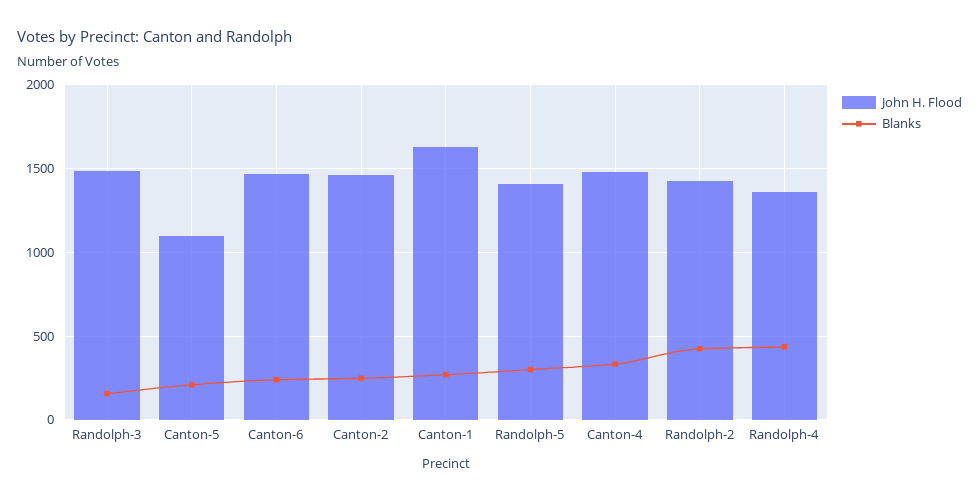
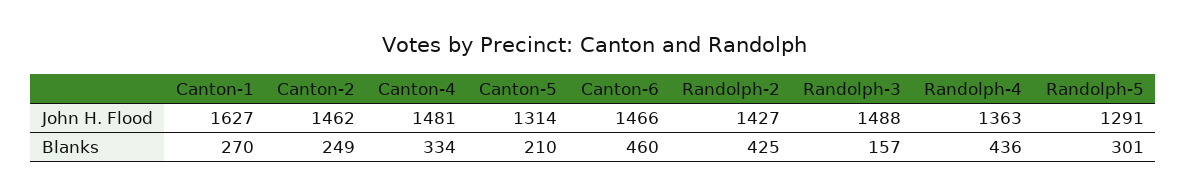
  {
    "John H. Flood": {
      "Randolph-3": 1488,
-     "Canton-5": 1100,
+     "Canton-5": 1314,
      "Canton-6": 1466,
      "Canton-2": 1462,
      "Canton-1": 1627,
-     "Randolph-5": 1400,
+     "Randolph-5": 1291,
      "Canton-4": 1481,
      "Randolph-2": 1427,
      "Randolph-4": 1363
    },
    "Blanks": {
      "Randolph-3": 157,
      "Canton-5": 210,
-     "Canton-6": 250,
+     "Canton-6": 460,
      "Canton-2": 249,
      "Canton-1": 270,
      "Randolph-5": 301,
      "Canton-4": 334,
      "Randolph-2": 425,
      "Randolph-4": 436
    }
  }

